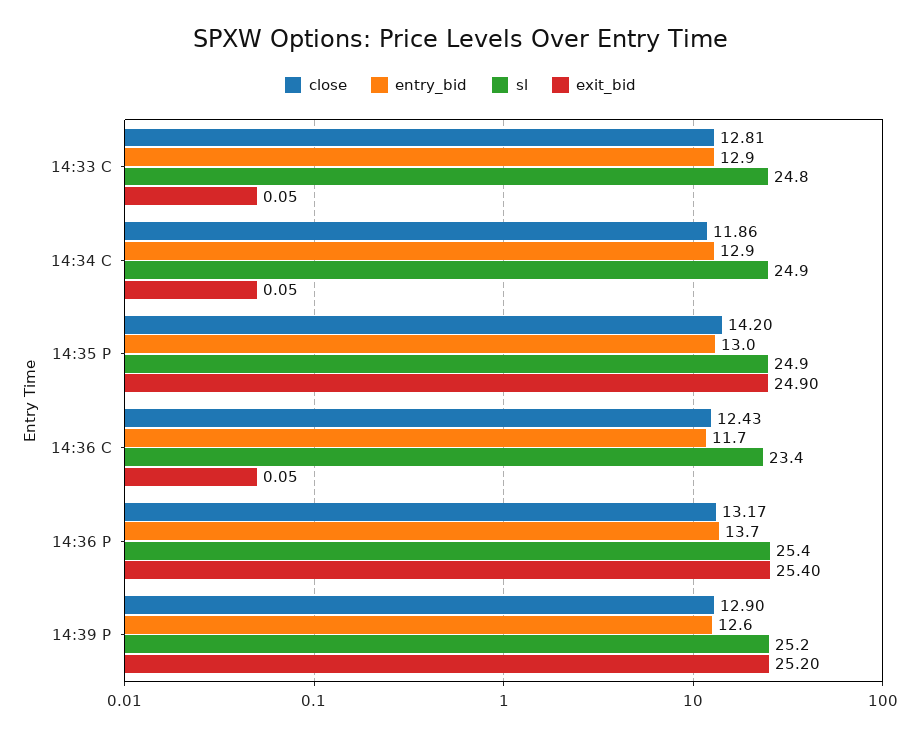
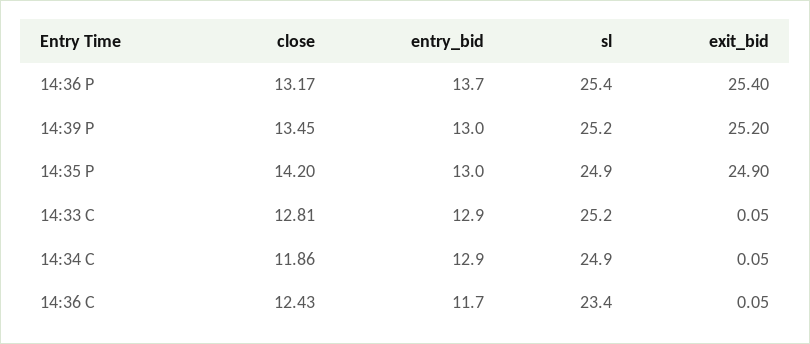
  {
    "close": {
      "14:33 C": 12.81,
      "14:34 C": 11.86,
      "14:35 P": 14.2,
      "14:36 C": 12.43,
      "14:36 P": 13.17,
-     "14:39 P": 12.9
+     "14:39 P": 13.45
    },
    "entry_bid": {
      "14:33 C": 12.9,
      "14:34 C": 12.9,
      "14:35 P": 13,
      "14:36 C": 11.7,
      "14:36 P": 13.7,
-     "14:39 P": 12.6
+     "14:39 P": 13
    },
    "sl": {
-     "14:33 C": 24.8,
+     "14:33 C": 25.2,
      "14:34 C": 24.9,
      "14:35 P": 24.9,
      "14:36 C": 23.4,
      "14:36 P": 25.4,
      "14:39 P": 25.2
    },
    "exit_bid": {
      "14:33 C": 0.05,
      "14:34 C": 0.05,
      "14:35 P": 24.9,
      "14:36 C": 0.05,
      "14:36 P": 25.4,
      "14:39 P": 25.2
    }
  }

